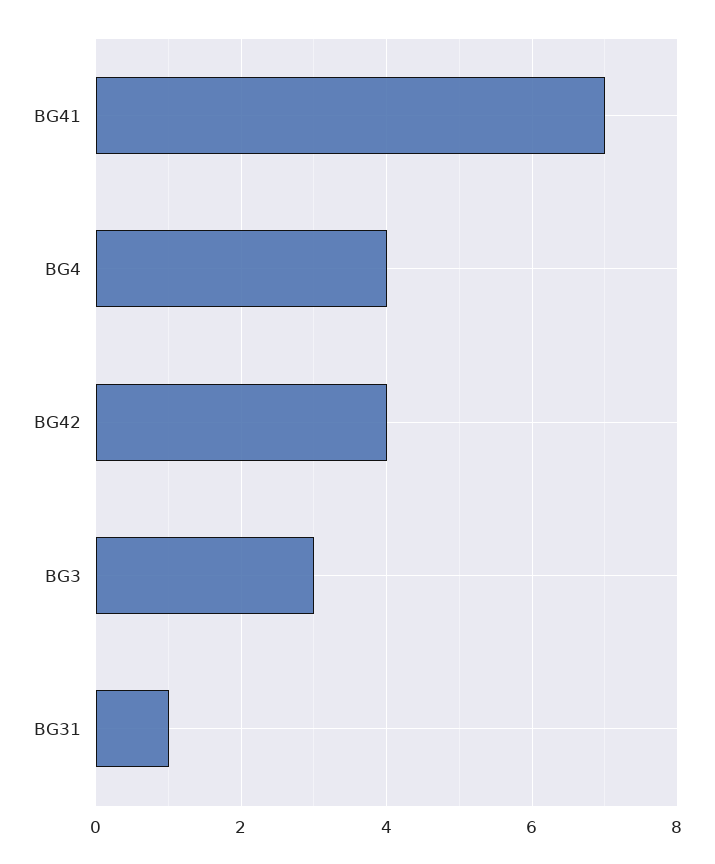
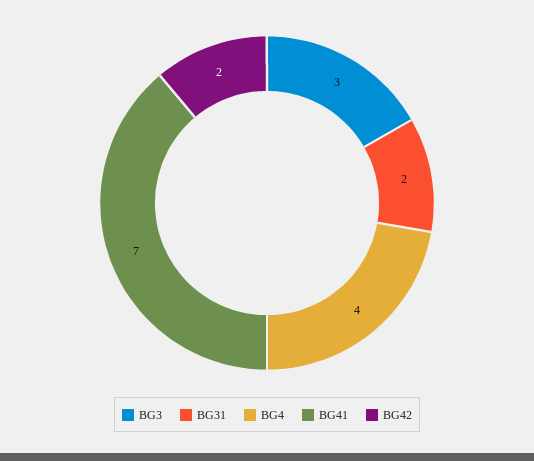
  {
    "BG41": 7,
    "BG4": 4,
-   "BG42": 4,
+   "BG42": 2,
    "BG3": 3,
-   "BG31": 1
+   "BG31": 2
  }

